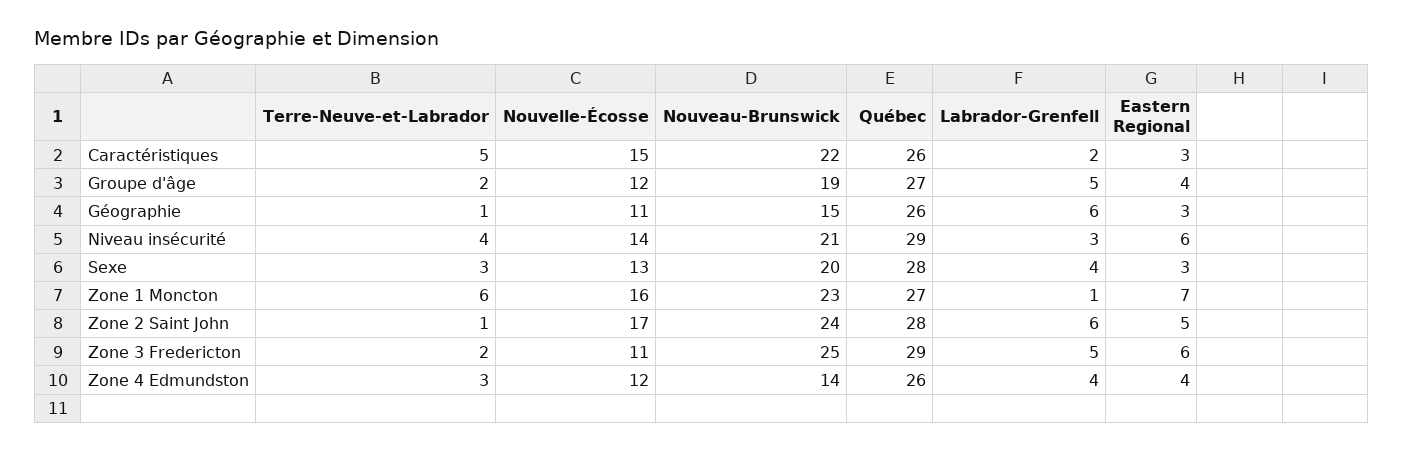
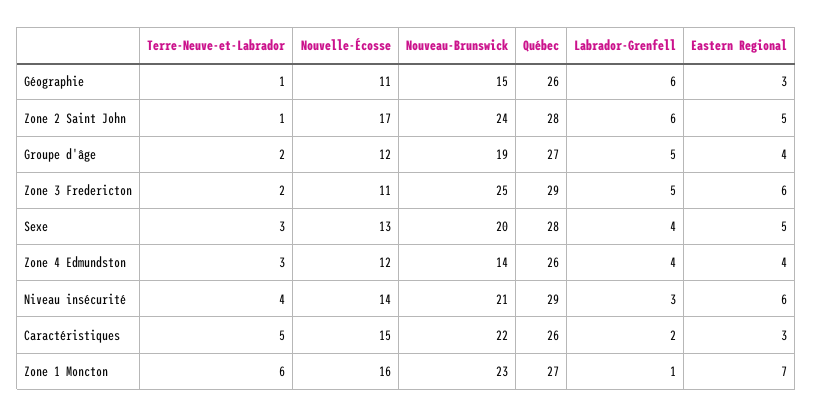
  {
    "Terre-Neuve-et-Labrador": {
      "Caractéristiques": 5,
      "Groupe d'âge": 2,
      "Géographie": 1,
      "Niveau insécurité": 4,
      "Sexe": 3,
      "Zone 1 Moncton": 6,
      "Zone 2 Saint John": 1,
      "Zone 3 Fredericton": 2,
      "Zone 4 Edmundston": 3
    },
    "Nouvelle-Écosse": {
      "Caractéristiques": 15,
      "Groupe d'âge": 12,
      "Géographie": 11,
      "Niveau insécurité": 14,
      "Sexe": 13,
      "Zone 1 Moncton": 16,
      "Zone 2 Saint John": 17,
      "Zone 3 Fredericton": 11,
      "Zone 4 Edmundston": 12
    },
    "Nouveau-Brunswick": {
      "Caractéristiques": 22,
      "Groupe d'âge": 19,
      "Géographie": 15,
      "Niveau insécurité": 21,
      "Sexe": 20,
      "Zone 1 Moncton": 23,
      "Zone 2 Saint John": 24,
      "Zone 3 Fredericton": 25,
      "Zone 4 Edmundston": 14
    },
    "Québec": {
      "Caractéristiques": 26,
      "Groupe d'âge": 27,
      "Géographie": 26,
      "Niveau insécurité": 29,
      "Sexe": 28,
      "Zone 1 Moncton": 27,
      "Zone 2 Saint John": 28,
      "Zone 3 Fredericton": 29,
      "Zone 4 Edmundston": 26
    },
    "Labrador-Grenfell": {
      "Caractéristiques": 2,
      "Groupe d'âge": 5,
      "Géographie": 6,
      "Niveau insécurité": 3,
      "Sexe": 4,
      "Zone 1 Moncton": 1,
      "Zone 2 Saint John": 6,
      "Zone 3 Fredericton": 5,
      "Zone 4 Edmundston": 4
    },
    "Eastern Regional": {
      "Caractéristiques": 3,
      "Groupe d'âge": 4,
      "Géographie": 3,
      "Niveau insécurité": 6,
-     "Sexe": 3,
+     "Sexe": 5,
      "Zone 1 Moncton": 7,
      "Zone 2 Saint John": 5,
      "Zone 3 Fredericton": 6,
      "Zone 4 Edmundston": 4
    }
  }

